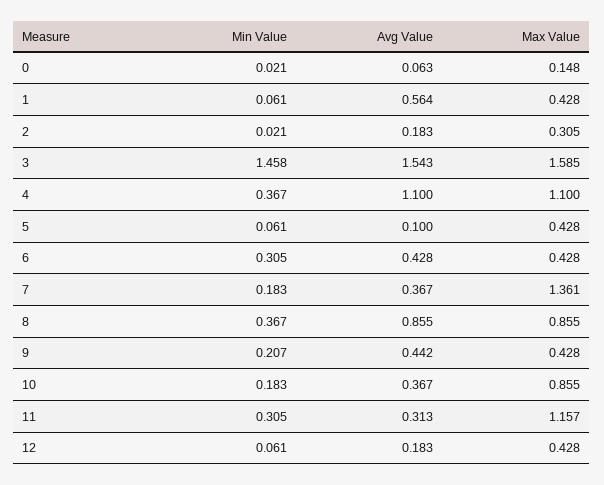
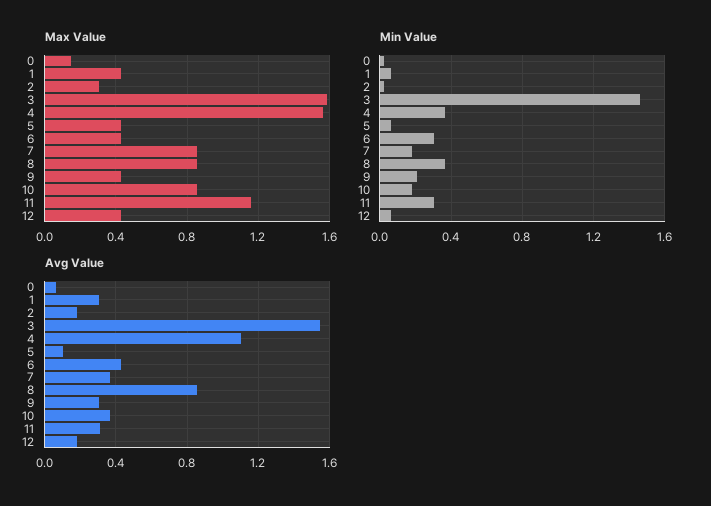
  {
    "Min Value": {
      "0": 0.021,
      "1": 0.061,
      "2": 0.021,
      "3": 1.458,
      "4": 0.367,
      "5": 0.061,
      "6": 0.305,
      "7": 0.183,
      "8": 0.367,
      "9": 0.207,
      "10": 0.183,
      "11": 0.305,
      "12": 0.061
    },
    "Avg Value": {
      "0": 0.063,
-     "1": 0.564,
+     "1": 0.3,
      "2": 0.183,
      "3": 1.543,
      "4": 1.1,
      "5": 0.1,
      "6": 0.428,
      "7": 0.367,
      "8": 0.855,
-     "9": 0.442,
+     "9": 0.3,
      "10": 0.367,
      "11": 0.313,
      "12": 0.183
    },
    "Max Value": {
      "0": 0.148,
      "1": 0.428,
      "2": 0.305,
      "3": 1.585,
-     "4": 1.1,
+     "4": 1.55,
      "5": 0.428,
      "6": 0.428,
-     "7": 1.361,
+     "7": 0.85,
      "8": 0.855,
      "9": 0.428,
      "10": 0.855,
      "11": 1.157,
      "12": 0.428
    }
  }

